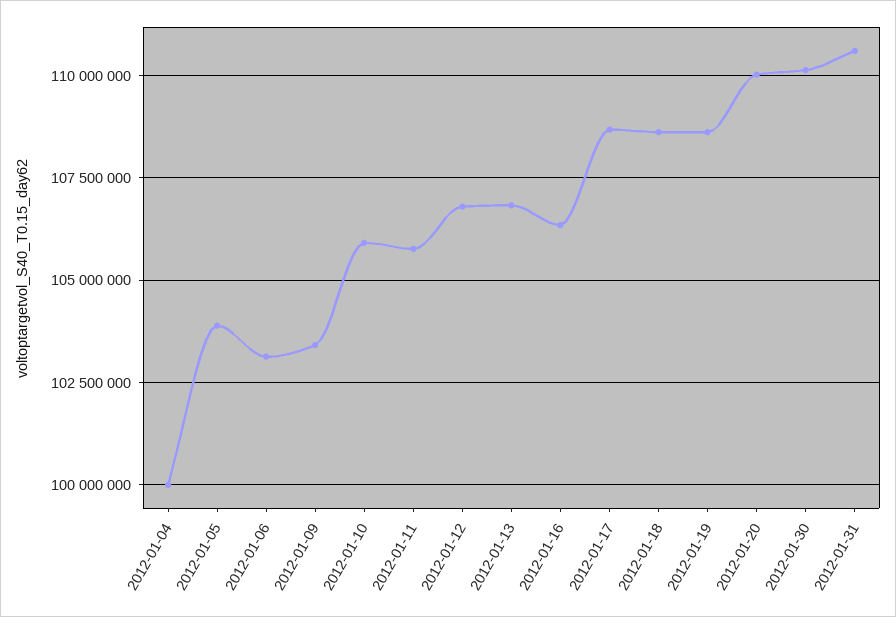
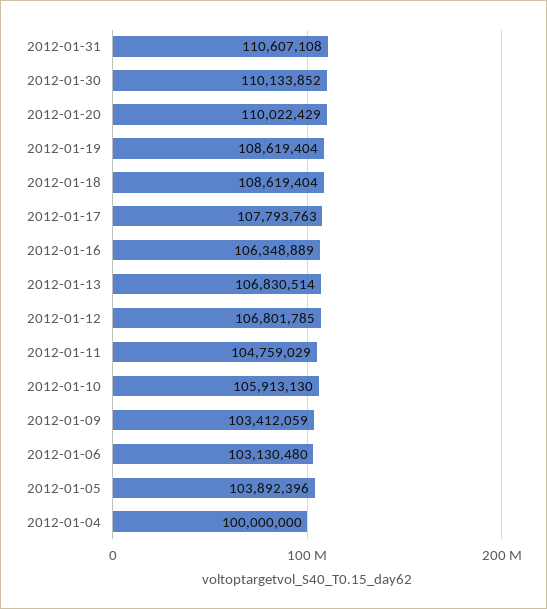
  {
    "2012-01-04": 100000000,
    "2012-01-05": 103892396,
    "2012-01-06": 103130480,
    "2012-01-09": 103412059,
    "2012-01-10": 105913130,
-   "2012-01-11": 105750000,
+   "2012-01-11": 104759029,
    "2012-01-12": 106801785,
    "2012-01-13": 106830514,
    "2012-01-16": 106348889,
-   "2012-01-17": 108750000,
+   "2012-01-17": 107793763,
    "2012-01-18": 108619404,
    "2012-01-19": 108619404,
    "2012-01-20": 110022429,
    "2012-01-30": 110133852,
    "2012-01-31": 110607108
  }

